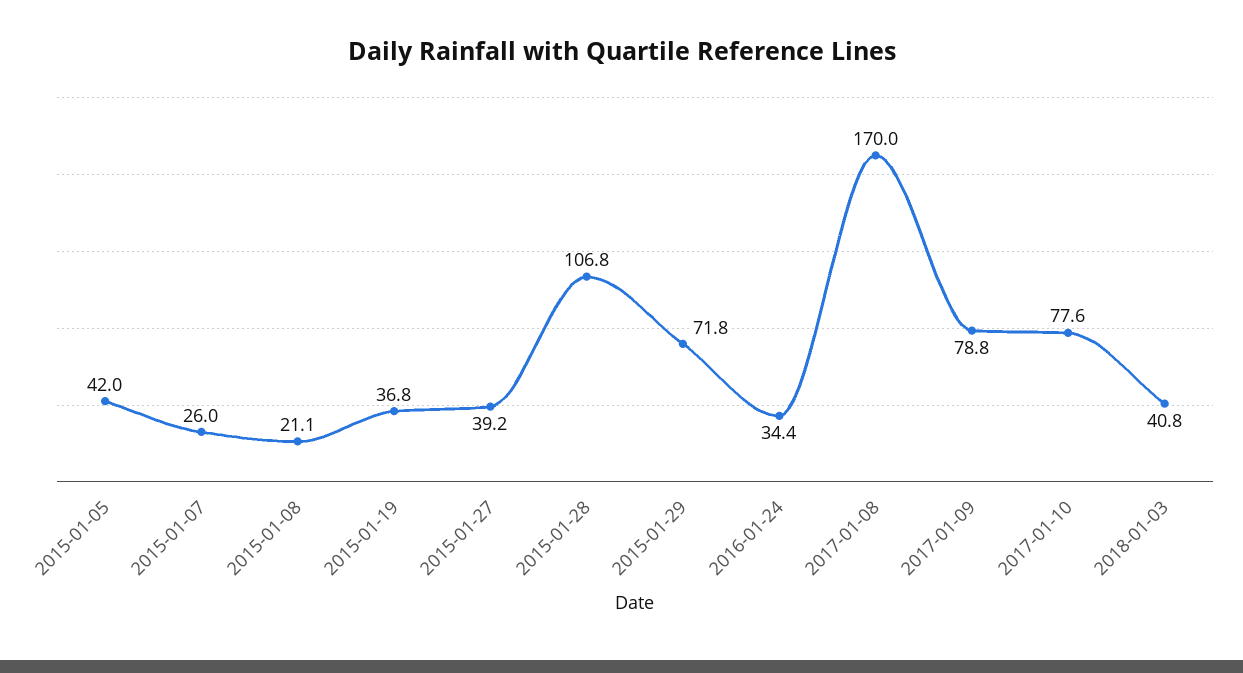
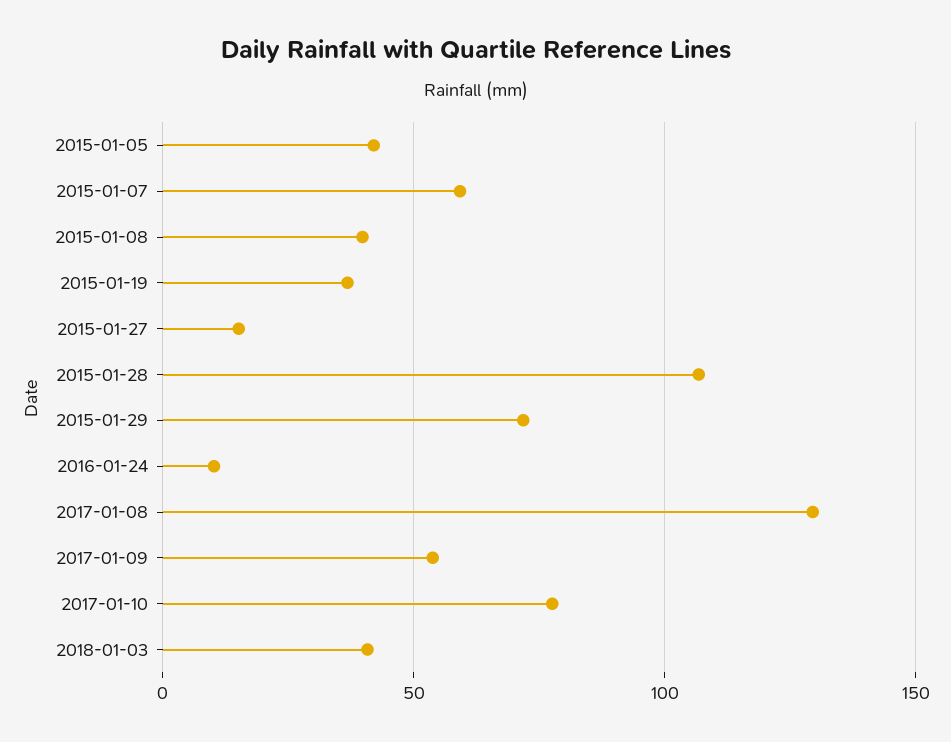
  {
    "2015-01-05": 42,
-   "2015-01-07": 26,
+   "2015-01-07": 60,
-   "2015-01-08": 21.1,
+   "2015-01-08": 40,
    "2015-01-19": 36.8,
-   "2015-01-27": 39.2,
+   "2015-01-27": 15,
    "2015-01-28": 106.8,
    "2015-01-29": 71.8,
-   "2016-01-24": 34.4,
+   "2016-01-24": 10,
-   "2017-01-08": 170,
+   "2017-01-08": 130,
-   "2017-01-09": 78.8,
+   "2017-01-09": 55,
    "2017-01-10": 77.6,
    "2018-01-03": 40.8
  }

